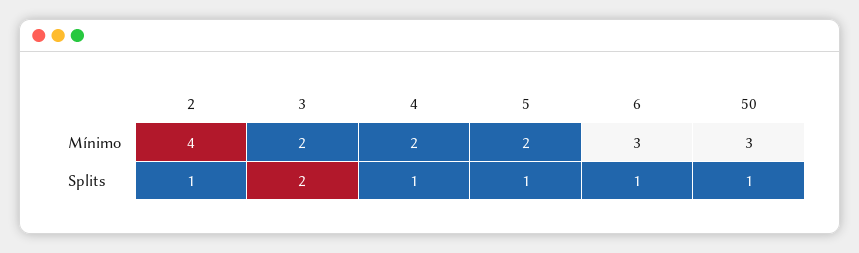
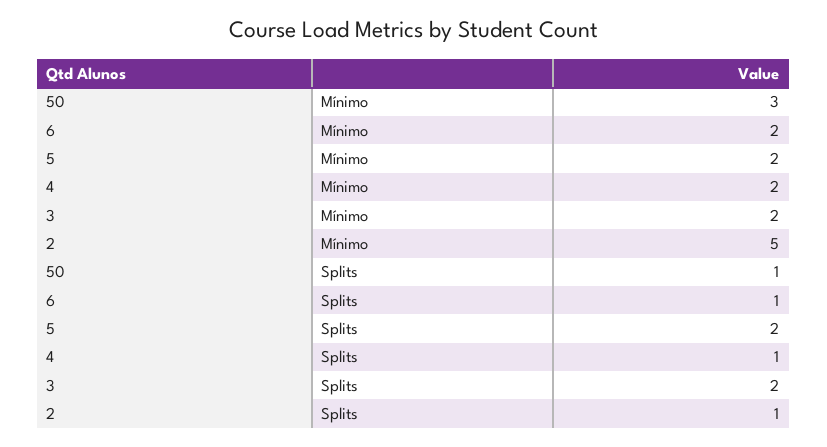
  {
    "2": {
-     "Mínimo": 4,
+     "Mínimo": 5,
      "Splits": 1
    },
    "3": {
      "Mínimo": 2,
      "Splits": 2
    },
    "4": {
      "Mínimo": 2,
      "Splits": 1
    },
    "5": {
      "Mínimo": 2,
-     "Splits": 1
+     "Splits": 2
    },
    "6": {
-     "Mínimo": 3,
+     "Mínimo": 2,
      "Splits": 1
    },
    "50": {
      "Mínimo": 3,
      "Splits": 1
    }
  }

